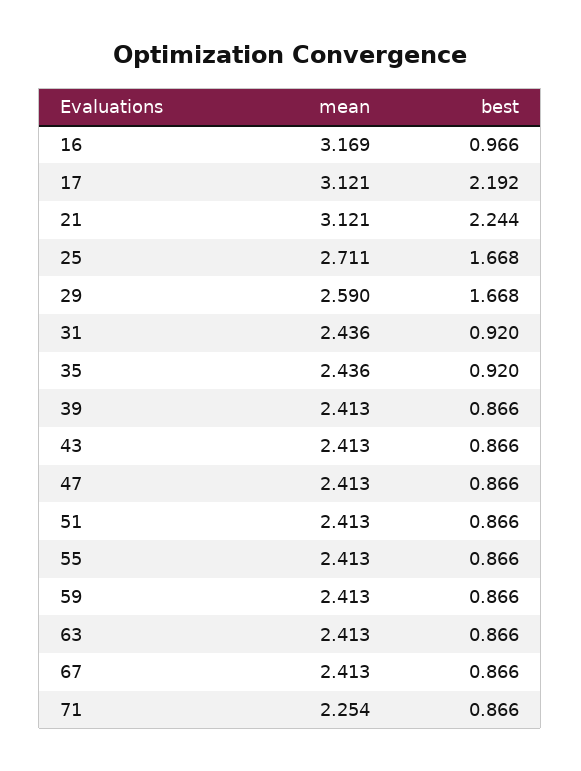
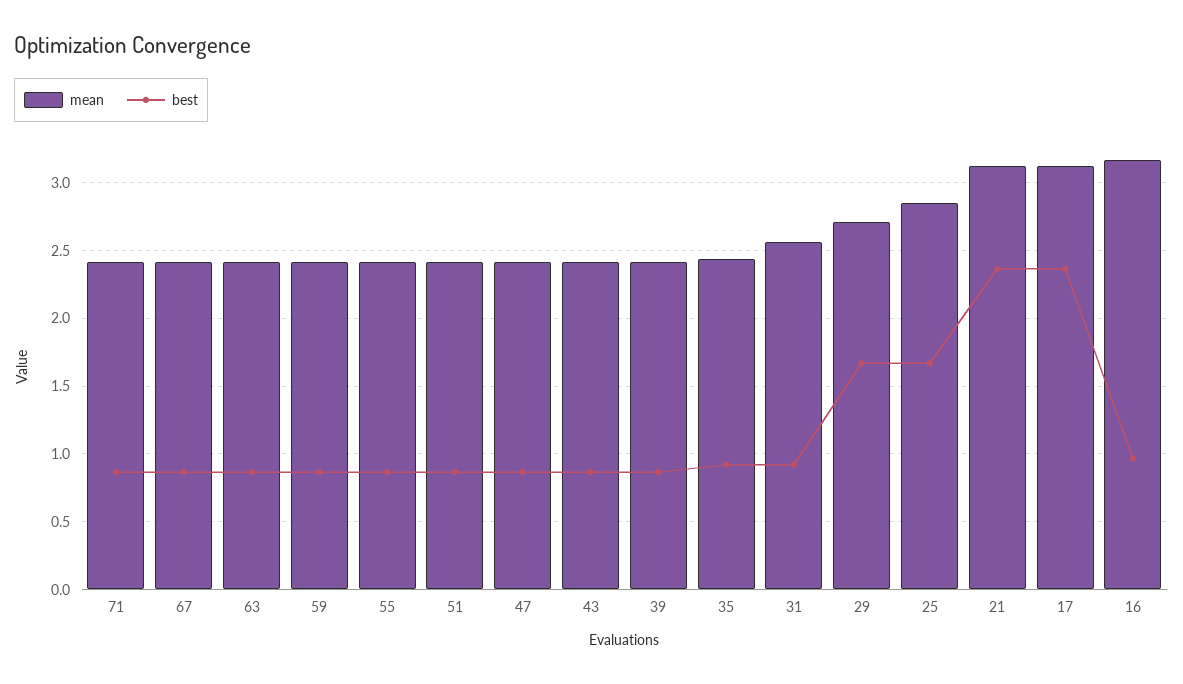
  {
    "mean": {
      "16": 3.169,
      "17": 3.121,
      "21": 3.121,
-     "25": 2.711,
+     "25": 2.85,
-     "29": 2.59,
+     "29": 2.7,
-     "31": 2.436,
+     "31": 2.55,
      "35": 2.436,
      "39": 2.413,
      "43": 2.413,
      "47": 2.413,
      "51": 2.413,
      "55": 2.413,
      "59": 2.413,
      "63": 2.413,
      "67": 2.413,
-     "71": 2.254
+     "71": 2.4
    },
    "best": {
      "16": 0.966,
-     "17": 2.192,
+     "17": 2.35,
-     "21": 2.244,
+     "21": 2.35,
      "25": 1.668,
      "29": 1.668,
      "31": 0.92,
      "35": 0.92,
      "39": 0.866,
      "43": 0.866,
      "47": 0.866,
      "51": 0.866,
      "55": 0.866,
      "59": 0.866,
      "63": 0.866,
      "67": 0.866,
      "71": 0.866
    }
  }

